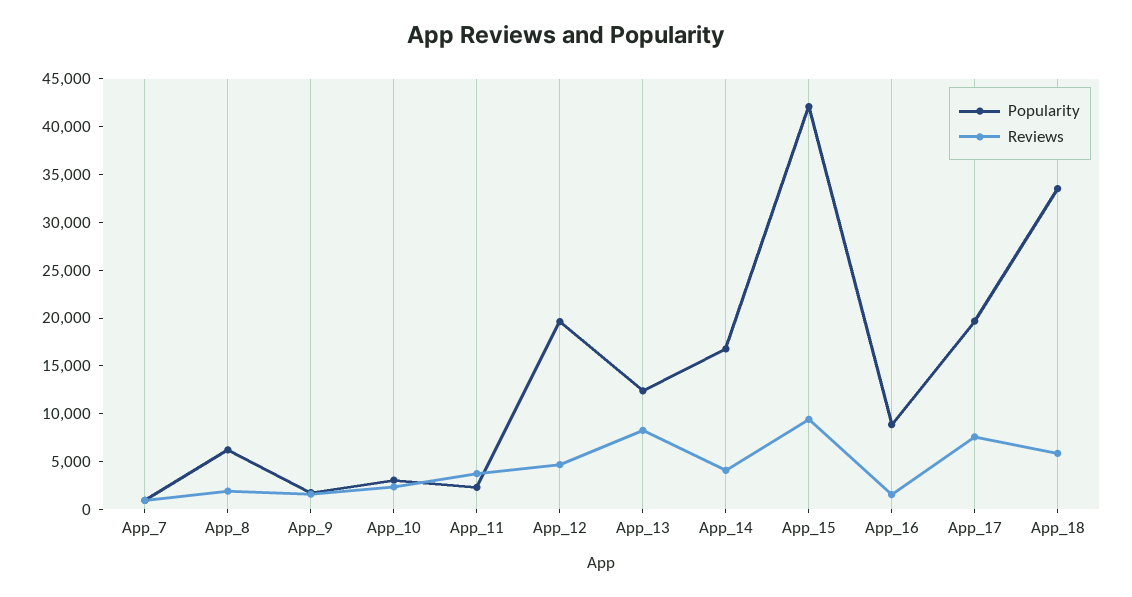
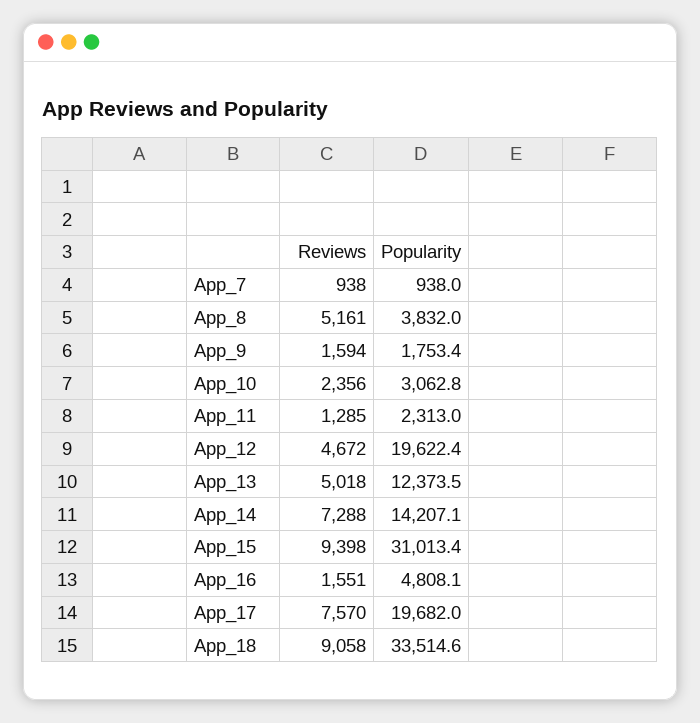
  {
    "Popularity": {
      "App_7": 938,
-     "App_8": 6000,
+     "App_8": 3832,
      "App_9": 1753.4,
      "App_10": 3062.8,
      "App_11": 2313,
      "App_12": 19622.4,
      "App_13": 12373.5,
-     "App_14": 17000,
+     "App_14": 14207.1,
-     "App_15": 42000,
+     "App_15": 31013.4,
-     "App_16": 9000,
+     "App_16": 4808.1,
      "App_17": 19682,
      "App_18": 33514.6
    },
    "Reviews": {
      "App_7": 938,
-     "App_8": 2000,
+     "App_8": 5161,
      "App_9": 1594,
      "App_10": 2356,
-     "App_11": 4000,
+     "App_11": 1285,
      "App_12": 4672,
-     "App_13": 8000,
+     "App_13": 5018,
-     "App_14": 4000,
+     "App_14": 7288,
      "App_15": 9398,
      "App_16": 1551,
      "App_17": 7570,
-     "App_18": 6000
+     "App_18": 9058
    }
  }

